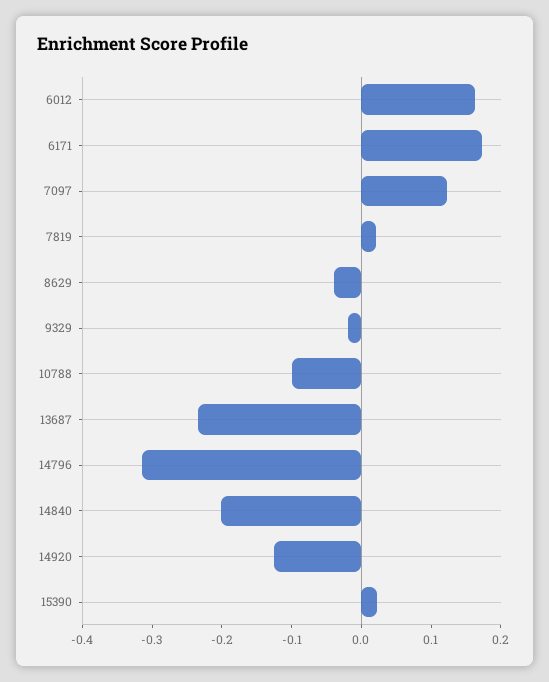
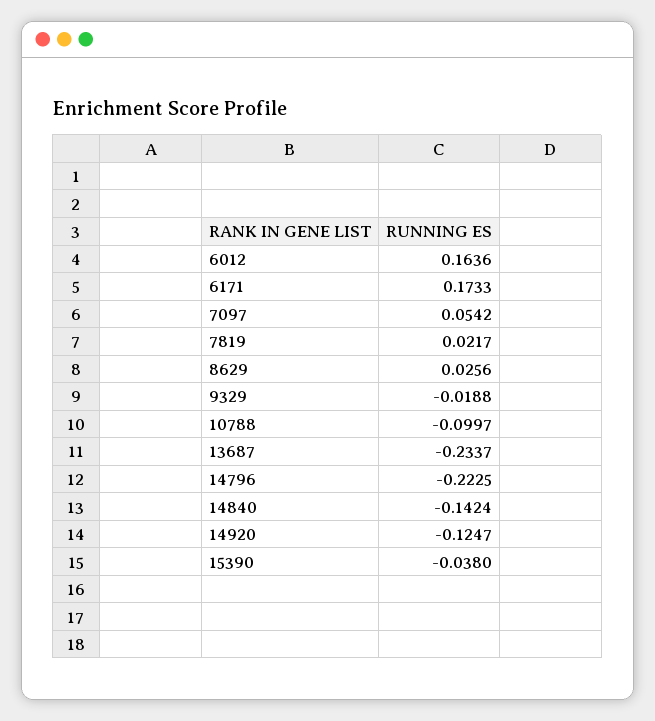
  {
    "6012": 0.1636,
    "6171": 0.1733,
-   "7097": 0.12,
+   "7097": 0.0542,
    "7819": 0.0217,
-   "8629": -0.04,
+   "8629": 0.0256,
    "9329": -0.0188,
    "10788": -0.0997,
    "13687": -0.2337,
-   "14796": -0.32,
+   "14796": -0.2225,
-   "14840": -0.2,
+   "14840": -0.1424,
    "14920": -0.1247,
-   "15390": 0.02
+   "15390": -0.038
  }

